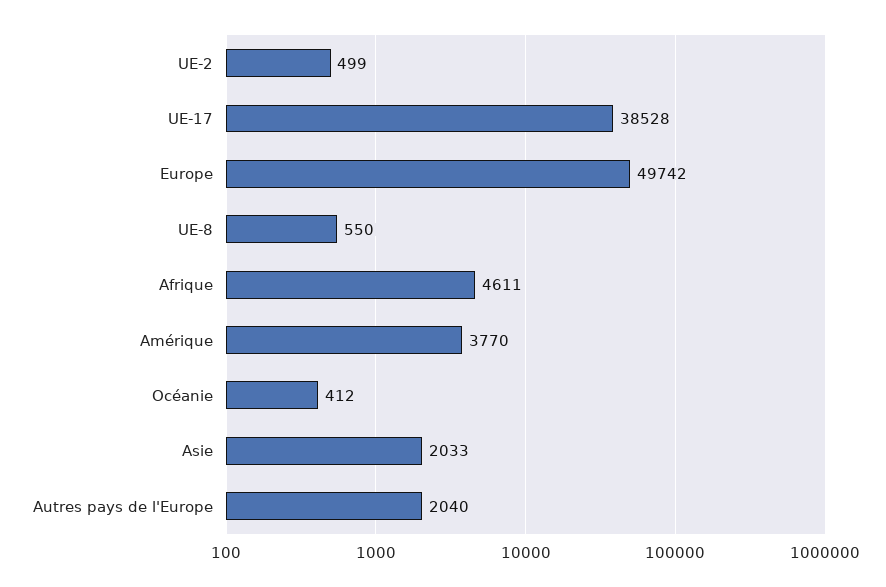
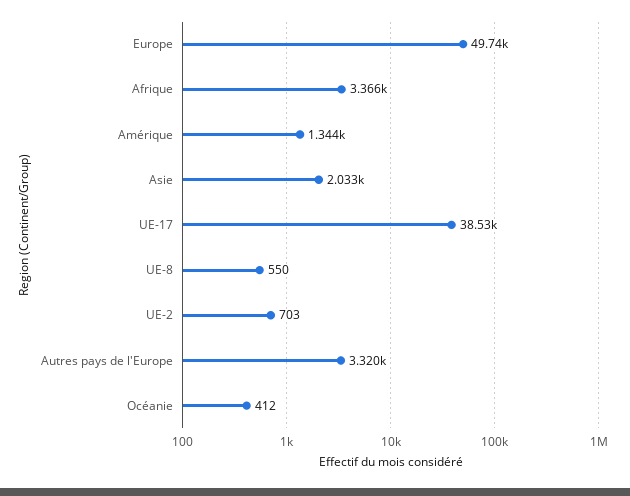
  {
-   "UE-2": 499,
+   "UE-2": 703,
    "UE-17": 38528,
    "Europe": 49742,
    "UE-8": 550,
-   "Afrique": 4611,
+   "Afrique": 3366,
-   "Amérique": 3770,
+   "Amérique": 1344,
    "Océanie": 412,
    "Asie": 2033,
-   "Autres pays de l'Europe": 2040
+   "Autres pays de l'Europe": 3320
  }

